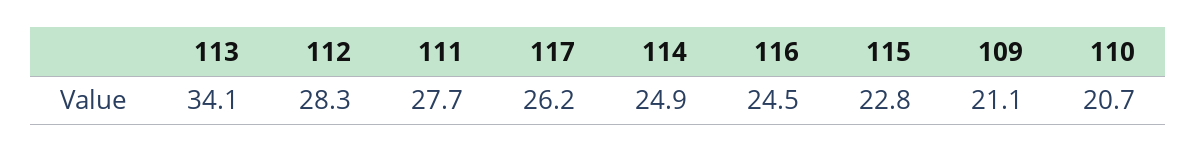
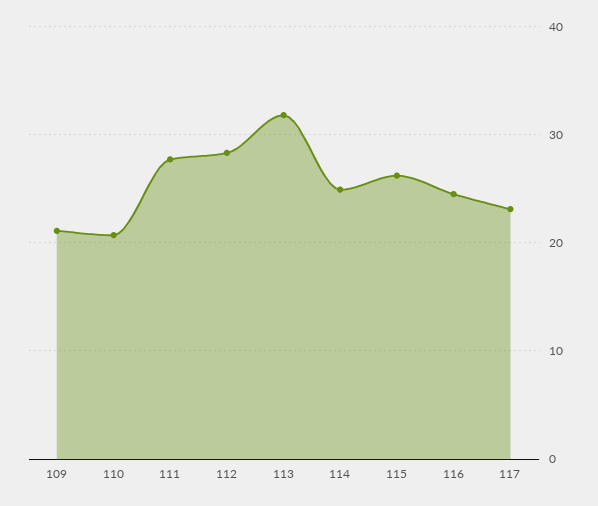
  {
-   "113": 34.1,
+   "113": 32,
    "112": 28.3,
    "111": 27.7,
-   "117": 26.2,
+   "117": 23,
    "114": 24.9,
    "116": 24.5,
-   "115": 22.8,
+   "115": 26,
    "109": 21.1,
    "110": 20.7
  }

